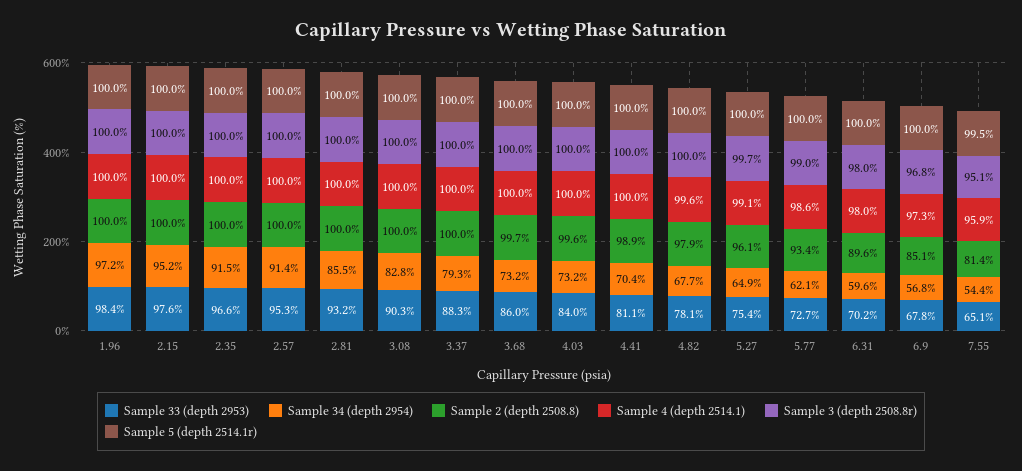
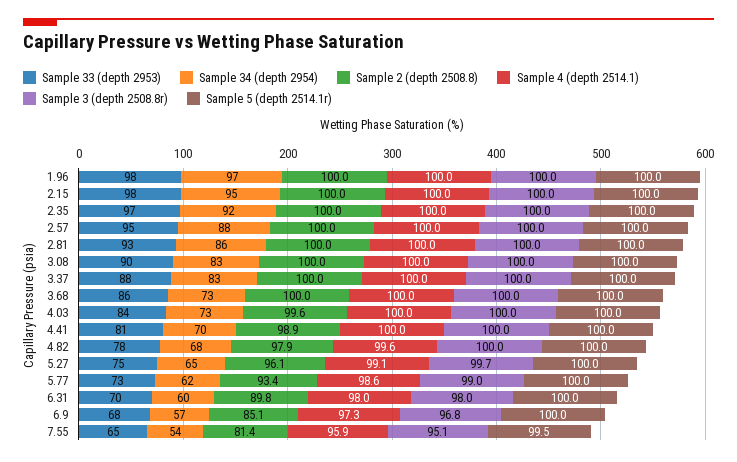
  {
    "Sample 33 (depth 2953)": {
      "1.96": 98.4,
      "2.15": 97.6,
      "2.35": 96.6,
      "2.57": 95.3,
      "2.81": 93.2,
      "3.08": 90.3,
      "3.37": 88.3,
      "3.68": 86,
      "4.03": 84,
      "4.41": 81.1,
      "4.82": 78.1,
      "5.27": 75.4,
      "5.77": 72.7,
      "6.31": 70.2,
      "6.9": 67.8,
      "7.55": 65.1
    },
    "Sample 34 (depth 2954)": {
      "1.96": 97.2,
      "2.15": 95.2,
      "2.35": 91.5,
-     "2.57": 91.4,
+     "2.57": 88,
      "2.81": 85.5,
      "3.08": 82.8,
-     "3.37": 79.3,
+     "3.37": 83,
      "3.68": 73.2,
      "4.03": 73.2,
      "4.41": 70.4,
      "4.82": 67.7,
      "5.27": 64.9,
      "5.77": 62.1,
      "6.31": 59.6,
      "6.9": 56.8,
      "7.55": 54.4
    },
    "Sample 2 (depth 2508.8)": {
      "1.96": 100,
      "2.15": 100,
      "2.35": 100,
      "2.57": 100,
      "2.81": 100,
      "3.08": 100,
      "3.37": 100,
-     "3.68": 99.7,
+     "3.68": 100,
      "4.03": 99.6,
      "4.41": 98.9,
      "4.82": 97.9,
      "5.27": 96.1,
      "5.77": 93.4,
-     "6.31": 89.6,
+     "6.31": 89.8,
      "6.9": 85.1,
      "7.55": 81.4
    },
    "Sample 4 (depth 2514.1)": {
      "1.96": 100,
      "2.15": 100,
      "2.35": 100,
      "2.57": 100,
      "2.81": 100,
      "3.08": 100,
      "3.37": 100,
      "3.68": 100,
      "4.03": 100,
      "4.41": 100,
      "4.82": 99.6,
      "5.27": 99.1,
      "5.77": 98.6,
      "6.31": 98,
      "6.9": 97.3,
      "7.55": 95.9
    },
    "Sample 3 (depth 2508.8r)": {
      "1.96": 100,
      "2.15": 100,
      "2.35": 100,
      "2.57": 100,
      "2.81": 100,
      "3.08": 100,
      "3.37": 100,
      "3.68": 100,
      "4.03": 100,
      "4.41": 100,
      "4.82": 100,
      "5.27": 99.7,
      "5.77": 99,
      "6.31": 98,
      "6.9": 96.8,
      "7.55": 95.1
    },
    "Sample 5 (depth 2514.1r)": {
      "1.96": 100,
      "2.15": 100,
      "2.35": 100,
      "2.57": 100,
      "2.81": 100,
      "3.08": 100,
      "3.37": 100,
      "3.68": 100,
      "4.03": 100,
      "4.41": 100,
      "4.82": 100,
      "5.27": 100,
      "5.77": 100,
      "6.31": 100,
      "6.9": 100,
      "7.55": 99.5
    }
  }

